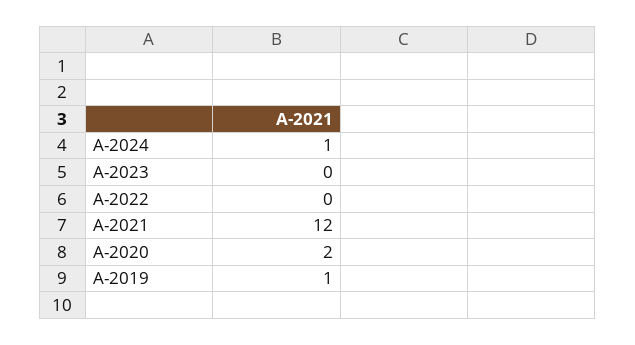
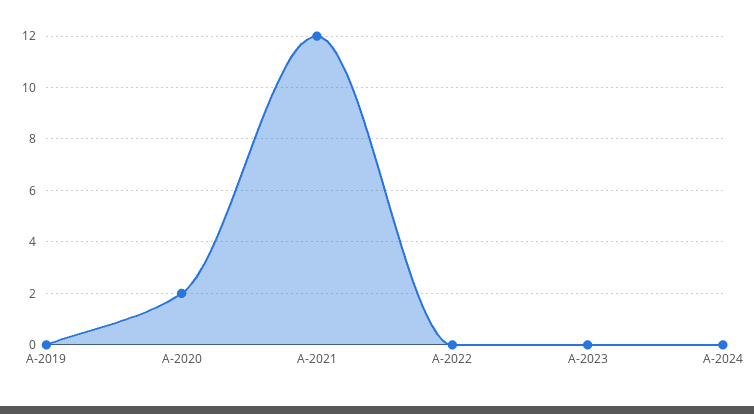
  {
-   "A-2024": 1,
+   "A-2024": 0,
    "A-2023": 0,
    "A-2022": 0,
    "A-2021": 12,
    "A-2020": 2,
-   "A-2019": 1
+   "A-2019": 0
  }

